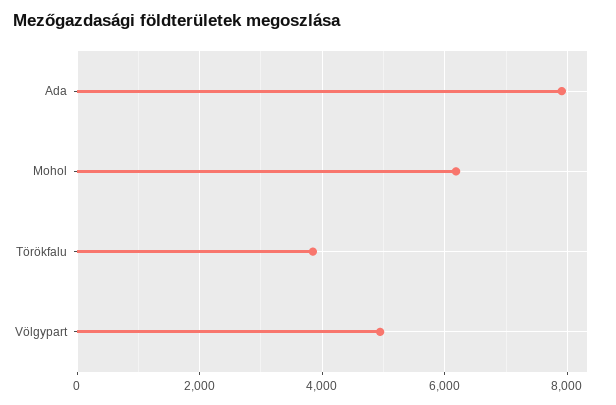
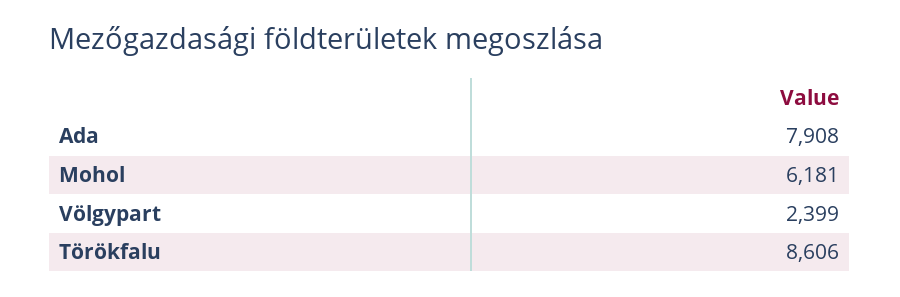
  {
    "Ada": 7908,
    "Mohol": 6181,
-   "Törökfalu": 3800,
+   "Törökfalu": 8606,
-   "Völgypart": 5000
+   "Völgypart": 2399
  }

